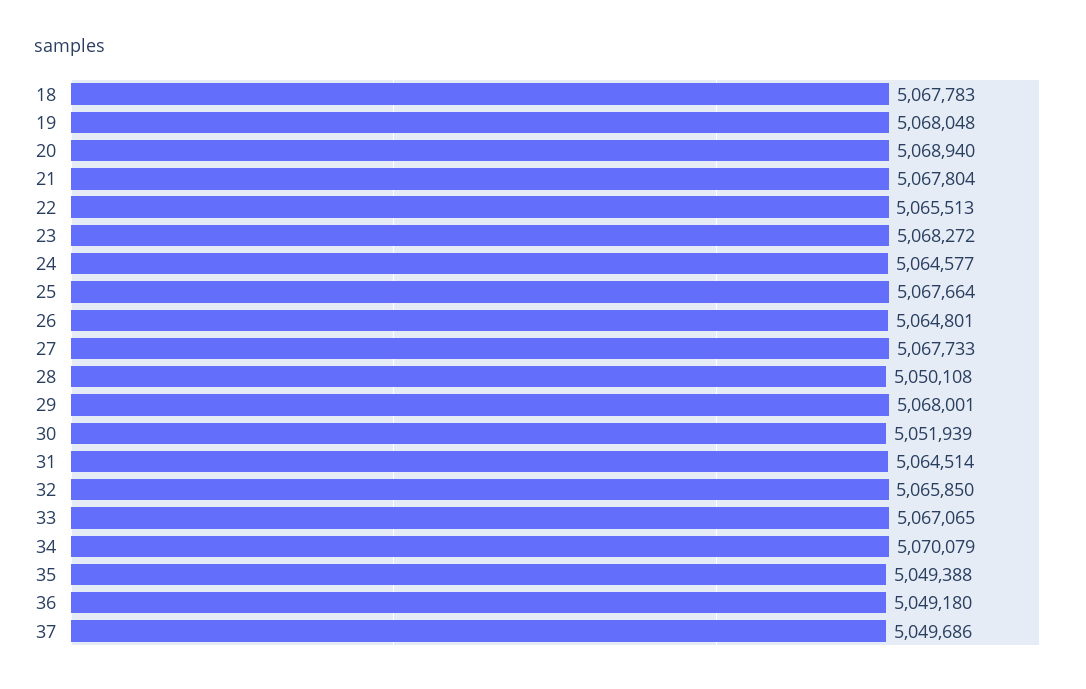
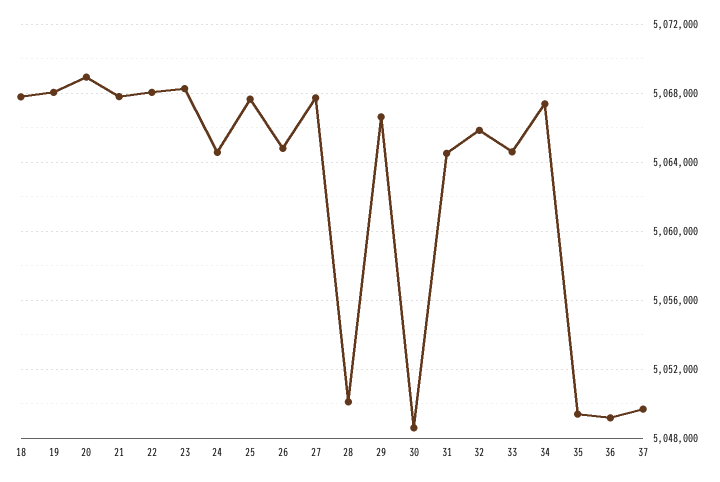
  {
    "18": 5067783,
    "19": 5068048,
    "20": 5068940,
    "21": 5067804,
-   "22": 5065513,
+   "22": 5068000,
    "23": 5068272,
    "24": 5064577,
    "25": 5067664,
    "26": 5064801,
    "27": 5067733,
    "28": 5050108,
-   "29": 5068001,
+   "29": 5066500,
-   "30": 5051939,
+   "30": 5048500,
    "31": 5064514,
    "32": 5065850,
-   "33": 5067065,
+   "33": 5064500,
-   "34": 5070079,
+   "34": 5067500,
    "35": 5049388,
    "36": 5049180,
    "37": 5049686
  }

